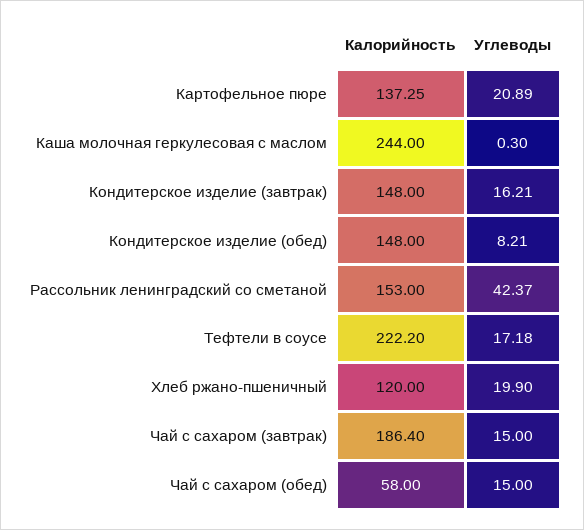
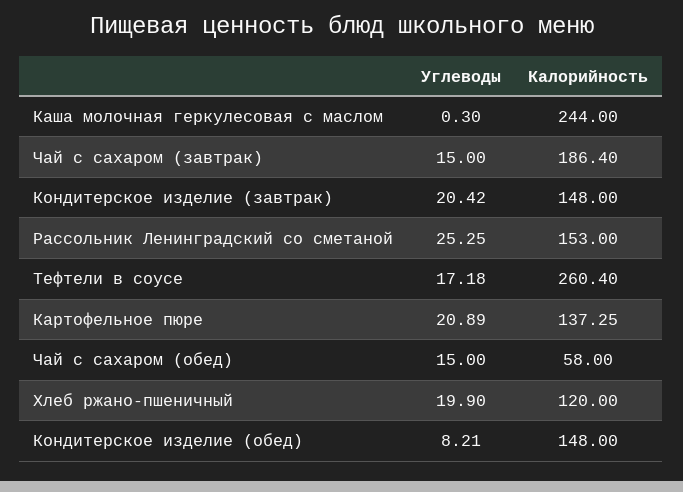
  {
    "Калорийность": {
      "Картофельное пюре": 137.25,
      "Каша молочная геркулесовая с маслом": 244,
      "Кондитерское изделие (завтрак)": 148,
      "Кондитерское изделие (обед)": 148,
      "Рассольник ленинградский со сметаной": 153,
-     "Тефтели в соусе": 222.2,
+     "Тефтели в соусе": 260.4,
      "Хлеб ржано-пшеничный": 120,
      "Чай с сахаром (завтрак)": 186.4,
      "Чай с сахаром (обед)": 58
    },
    "Углеводы": {
      "Картофельное пюре": 20.89,
      "Каша молочная геркулесовая с маслом": 0.3,
-     "Кондитерское изделие (завтрак)": 16.21,
+     "Кондитерское изделие (завтрак)": 20.42,
      "Кондитерское изделие (обед)": 8.21,
-     "Рассольник ленинградский со сметаной": 42.37,
+     "Рассольник ленинградский со сметаной": 25.25,
      "Тефтели в соусе": 17.18,
      "Хлеб ржано-пшеничный": 19.9,
      "Чай с сахаром (завтрак)": 15,
      "Чай с сахаром (обед)": 15
    }
  }

